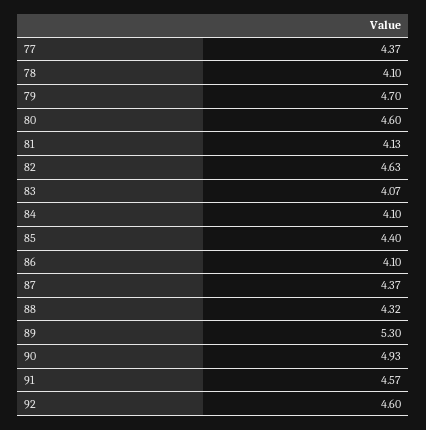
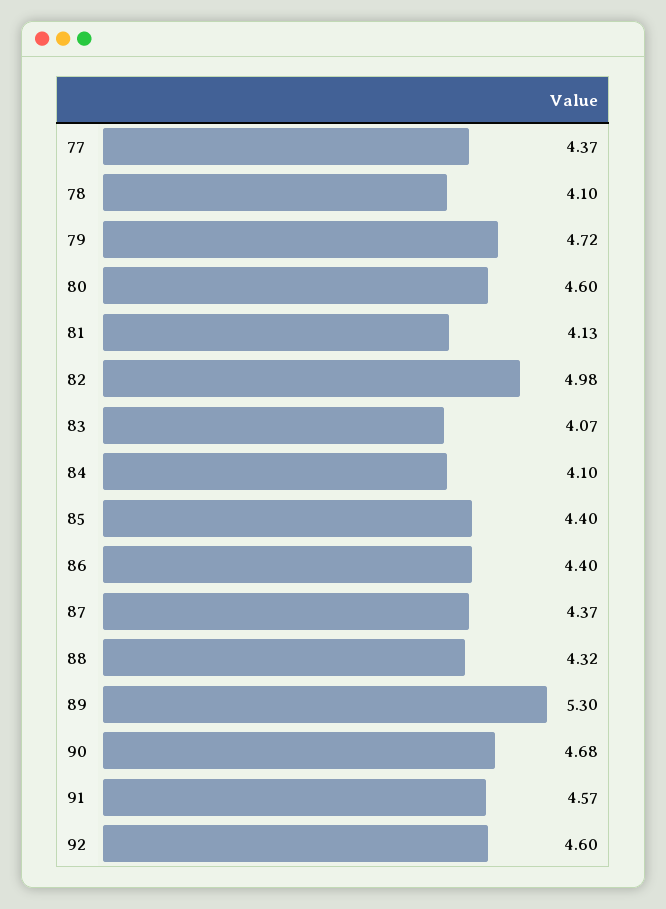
  {
    "77": 4.37,
    "78": 4.1,
-   "79": 4.7,
+   "79": 4.72,
    "80": 4.6,
    "81": 4.13,
-   "82": 4.63,
+   "82": 4.98,
    "83": 4.07,
    "84": 4.1,
    "85": 4.4,
-   "86": 4.1,
+   "86": 4.4,
    "87": 4.37,
    "88": 4.32,
    "89": 5.3,
-   "90": 4.93,
+   "90": 4.68,
    "91": 4.57,
    "92": 4.6
  }

